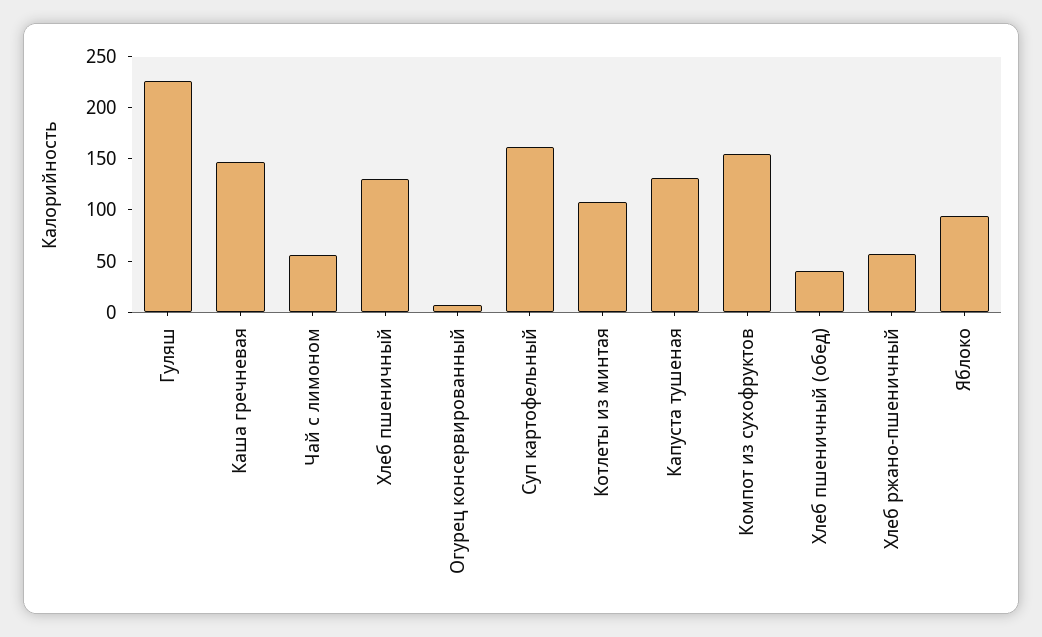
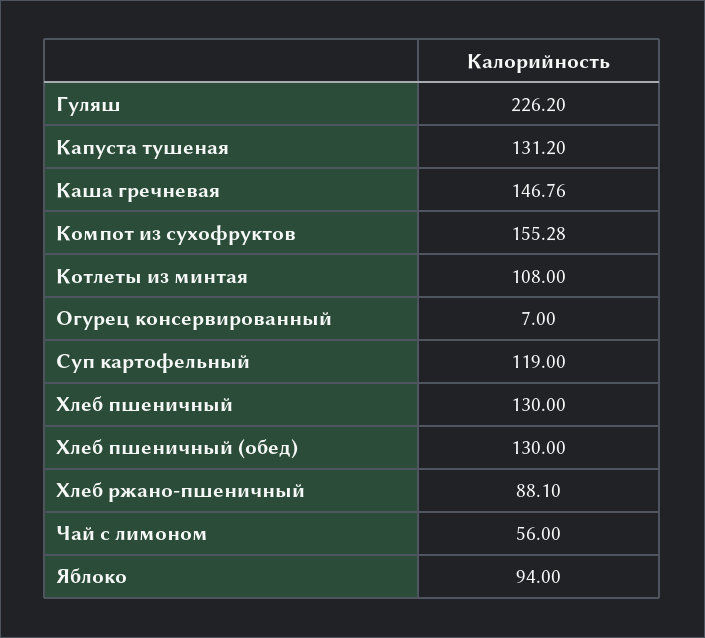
  {
    "Гуляш": 226.2,
    "Каша гречневая": 146.76,
    "Чай с лимоном": 56,
    "Хлеб пшеничный": 130,
    "Огурец консервированный": 7,
-   "Суп картофельный": 160,
+   "Суп картофельный": 119,
    "Котлеты из минтая": 108,
    "Капуста тушеная": 131.2,
    "Компот из сухофруктов": 155.28,
-   "Хлеб пшеничный (обед)": 40,
+   "Хлеб пшеничный (обед)": 130,
-   "Хлеб ржано-пшеничный": 60,
+   "Хлеб ржано-пшеничный": 88.1,
    "Яблоко": 94
  }

